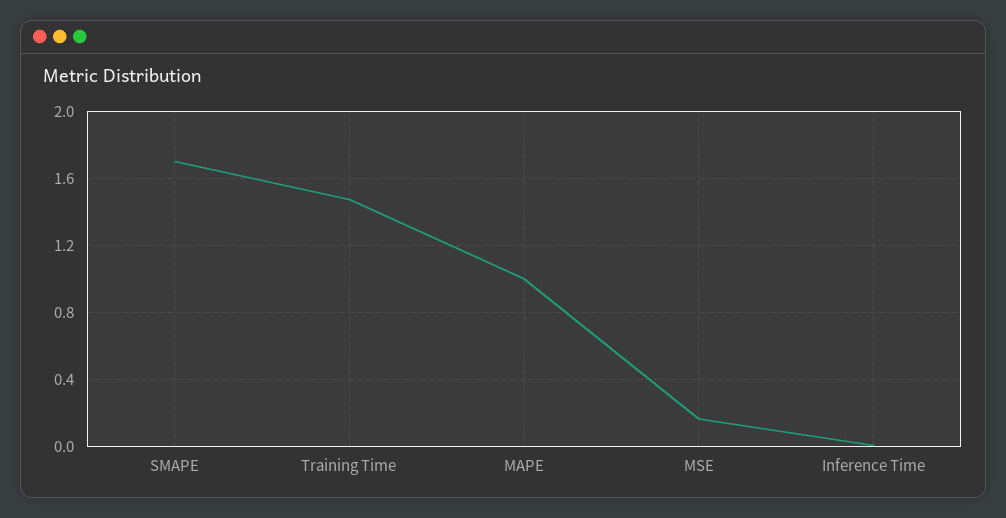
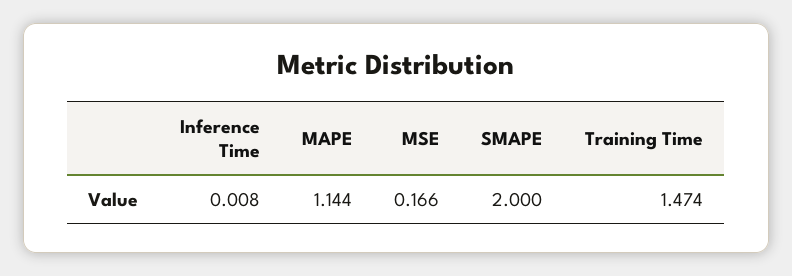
  {
-   "SMAPE": 1.7,
+   "SMAPE": 2,
    "Training Time": 1.474,
-   "MAPE": 1,
+   "MAPE": 1.144,
    "MSE": 0.166,
    "Inference Time": 0.008
  }

